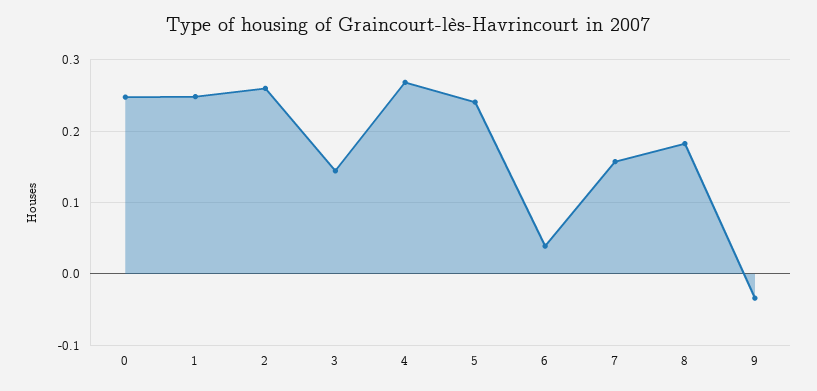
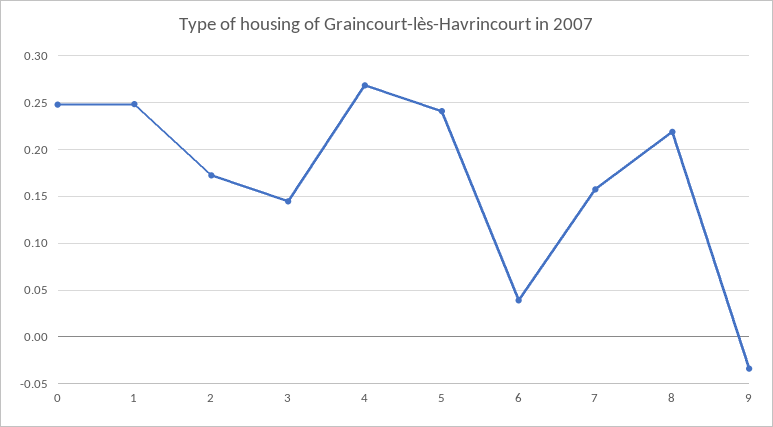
  {
    "0": 0.25,
    "1": 0.25,
-   "2": 0.26,
+   "2": 0.17,
    "3": 0.14,
    "4": 0.27,
    "5": 0.24,
    "6": 0.04,
    "7": 0.16,
-   "8": 0.18,
+   "8": 0.22,
    "9": -0.03
  }

